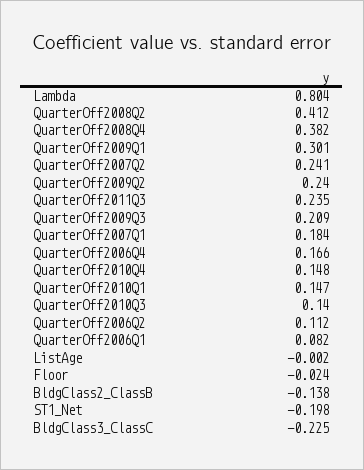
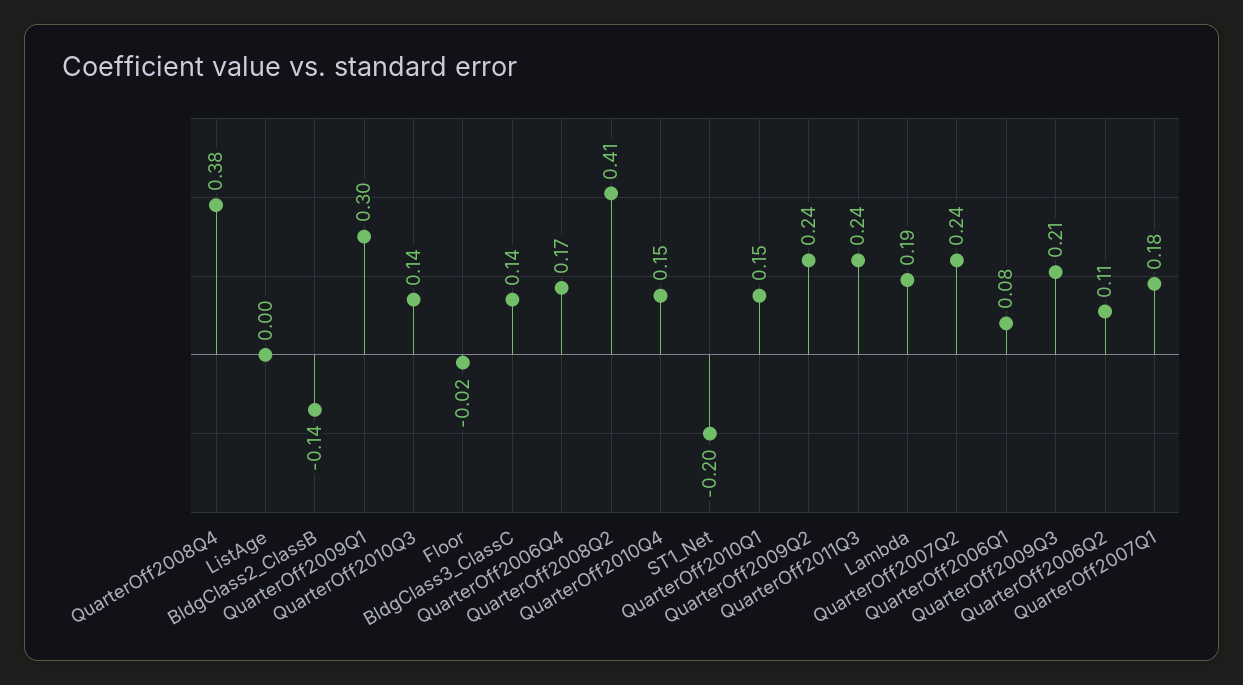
  {
-   "Lambda": 0.804,
+   "Lambda": 0.19,
    "QuarterOff2008Q2": 0.412,
    "QuarterOff2008Q4": 0.382,
    "QuarterOff2009Q1": 0.301,
    "QuarterOff2007Q2": 0.241,
    "QuarterOff2009Q2": 0.24,
    "QuarterOff2011Q3": 0.235,
    "QuarterOff2009Q3": 0.209,
    "QuarterOff2007Q1": 0.184,
    "QuarterOff2006Q4": 0.166,
    "QuarterOff2010Q4": 0.148,
    "QuarterOff2010Q1": 0.147,
    "QuarterOff2010Q3": 0.14,
    "QuarterOff2006Q2": 0.112,
    "QuarterOff2006Q1": 0.082,
    "ListAge": -0.002,
    "Floor": -0.024,
    "BldgClass2_ClassB": -0.138,
    "ST1_Net": -0.198,
-   "BldgClass3_ClassC": -0.225
+   "BldgClass3_ClassC": 0.14
  }

